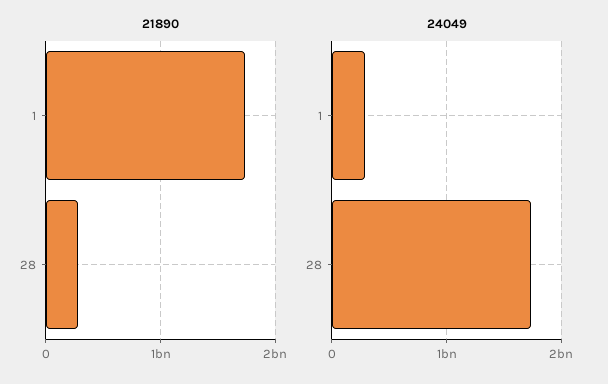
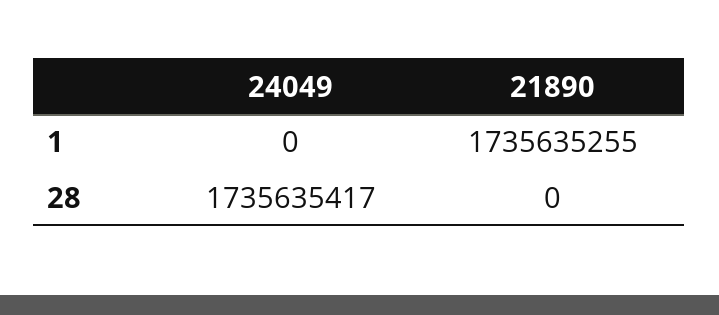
  {
    "21890": {
      "1": 1735635255,
-     "28": 300000000
+     "28": 0
    },
    "24049": {
-     "1": 300000000,
+     "1": 0,
      "28": 1735635417
    }
  }

